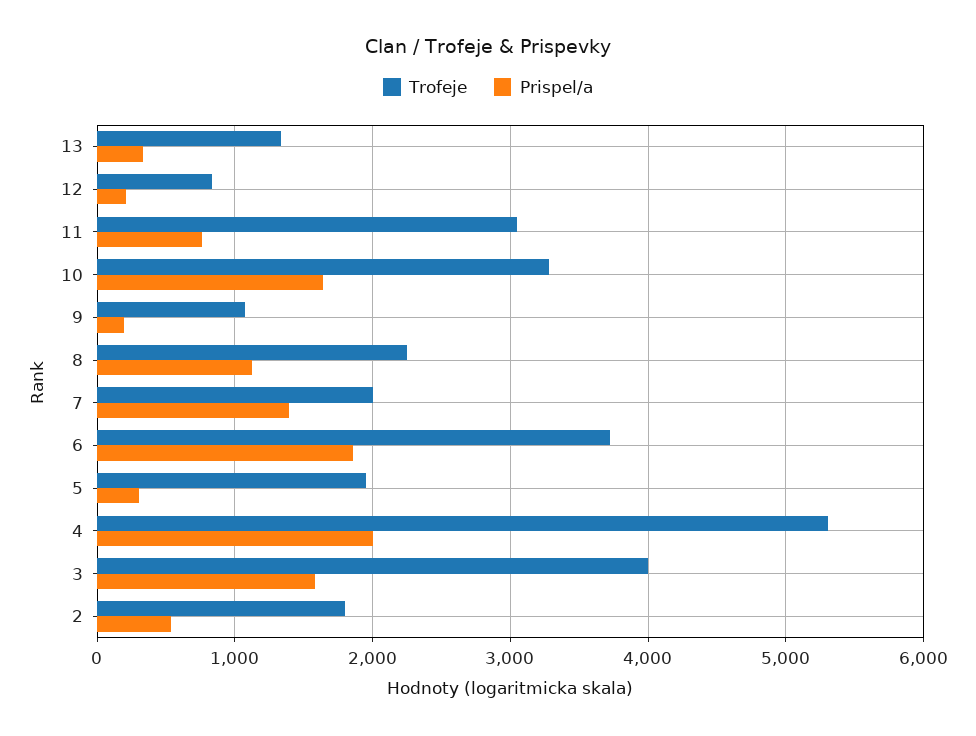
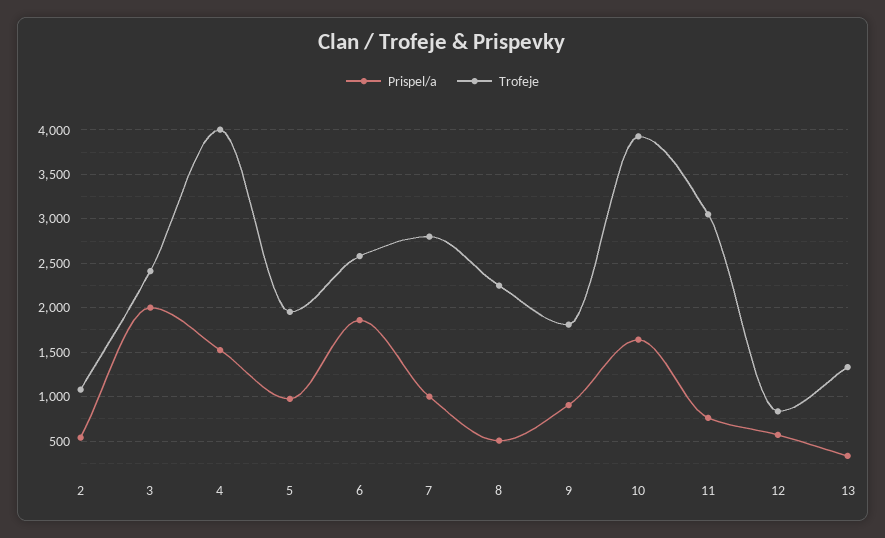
  {
    "Trofeje": {
      "13": 1300,
      "12": 800,
      "11": 3100,
-     "10": 3300,
+     "10": 3900,
-     "9": 1100,
+     "9": 1800,
      "8": 2200,
-     "7": 2000,
+     "7": 2800,
-     "6": 3700,
+     "6": 2600,
      "5": 2000,
-     "4": 5300,
+     "4": 4000,
-     "3": 4000,
+     "3": 2400,
-     "2": 1800
+     "2": 1100
    },
    "Prispel/a": {
      "13": 300,
-     "12": 200,
+     "12": 600,
      "11": 800,
      "10": 1600,
-     "9": 200,
+     "9": 900,
-     "8": 1100,
+     "8": 500,
-     "7": 1400,
+     "7": 1000,
      "6": 1900,
-     "5": 300,
+     "5": 1000,
-     "4": 2000,
+     "4": 1500,
-     "3": 1600,
+     "3": 2000,
      "2": 500
    }
  }

